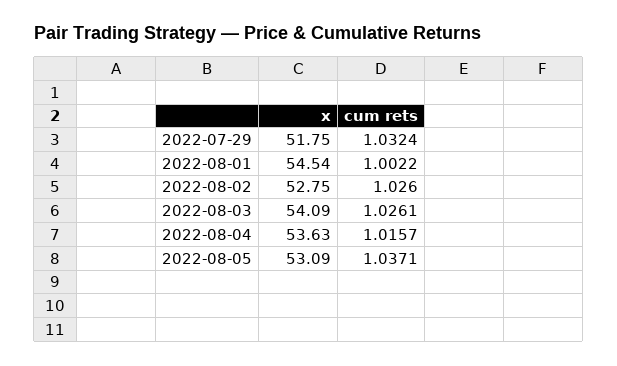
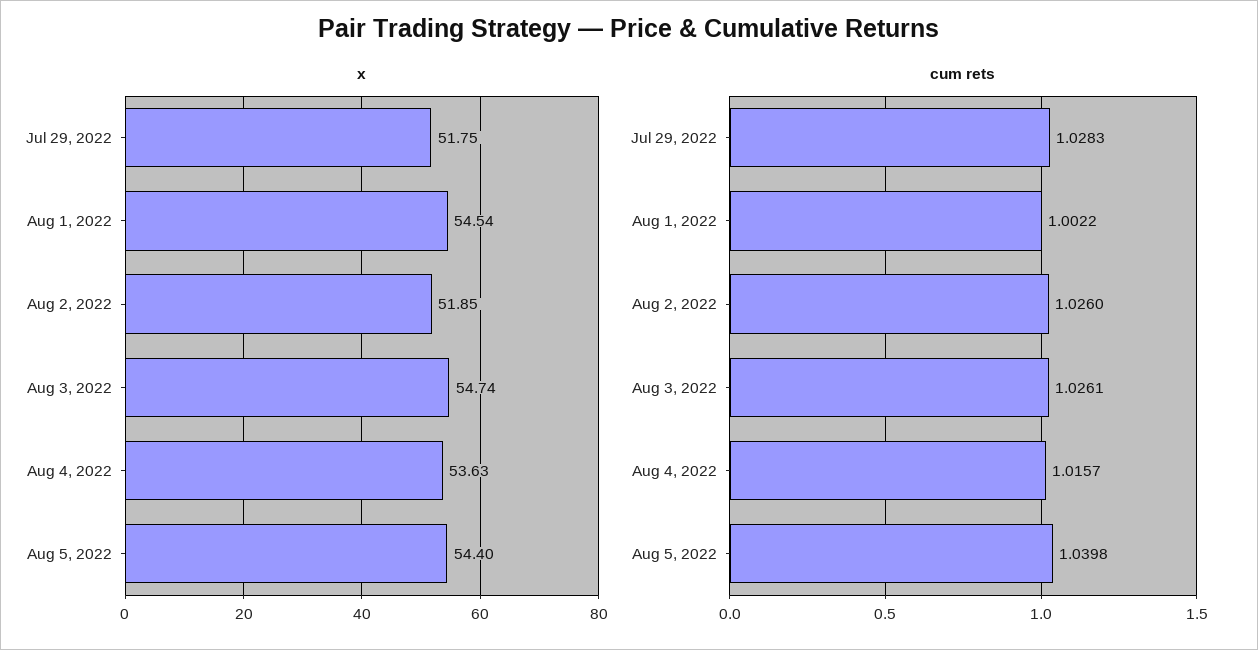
  {
    "x": {
      "2022-07-29": 51.75,
      "2022-08-01": 54.54,
-     "2022-08-02": 52.75,
+     "2022-08-02": 51.85,
-     "2022-08-03": 54.09,
+     "2022-08-03": 54.74,
      "2022-08-04": 53.63,
-     "2022-08-05": 53.09
+     "2022-08-05": 54.4
    },
    "cum rets": {
-     "2022-07-29": 1.0324,
+     "2022-07-29": 1.0283,
      "2022-08-01": 1.0022,
      "2022-08-02": 1.026,
      "2022-08-03": 1.0261,
      "2022-08-04": 1.0157,
-     "2022-08-05": 1.0371
+     "2022-08-05": 1.0398
    }
  }

